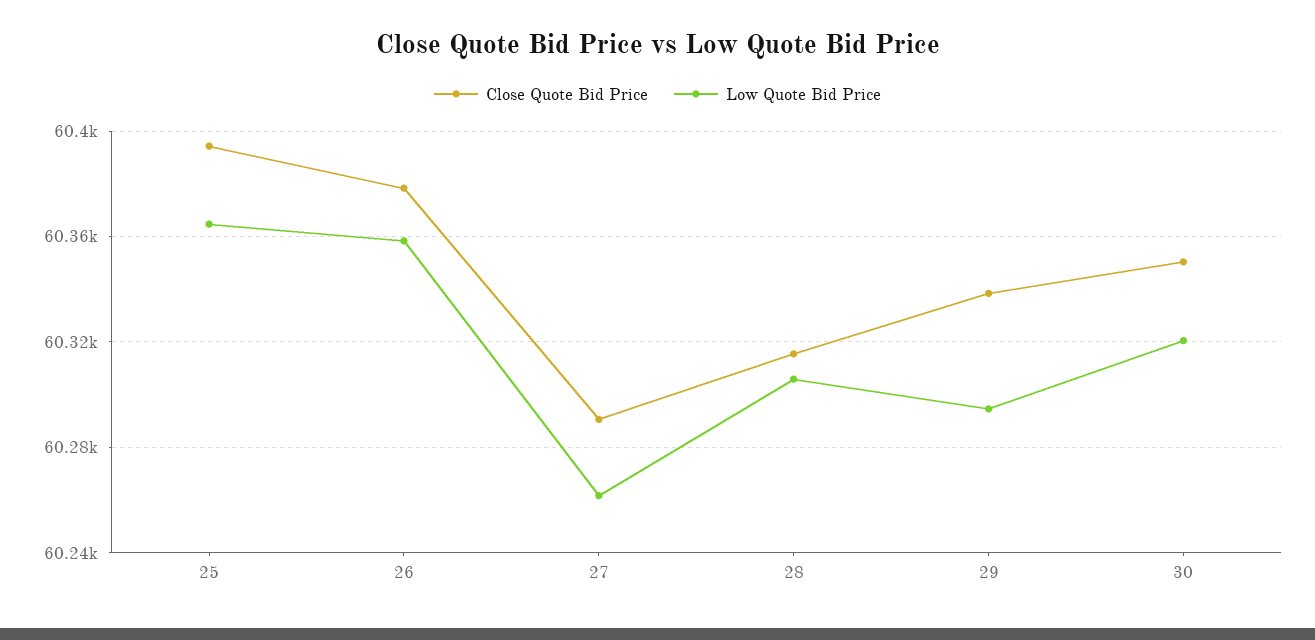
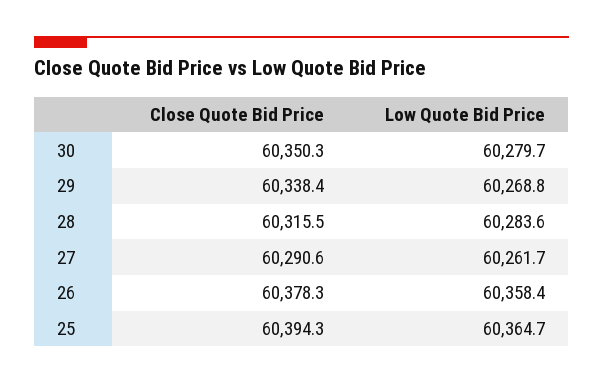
  {
    "Close Quote Bid Price": {
      "25": 60394.3,
      "26": 60378.3,
      "27": 60290.6,
      "28": 60315.5,
      "29": 60338.4,
      "30": 60350.3
    },
    "Low Quote Bid Price": {
      "25": 60364.7,
      "26": 60358.4,
      "27": 60261.7,
-     "28": 60305,
+     "28": 60283.6,
-     "29": 60295,
+     "29": 60268.8,
-     "30": 60320
+     "30": 60279.7
    }
  }

